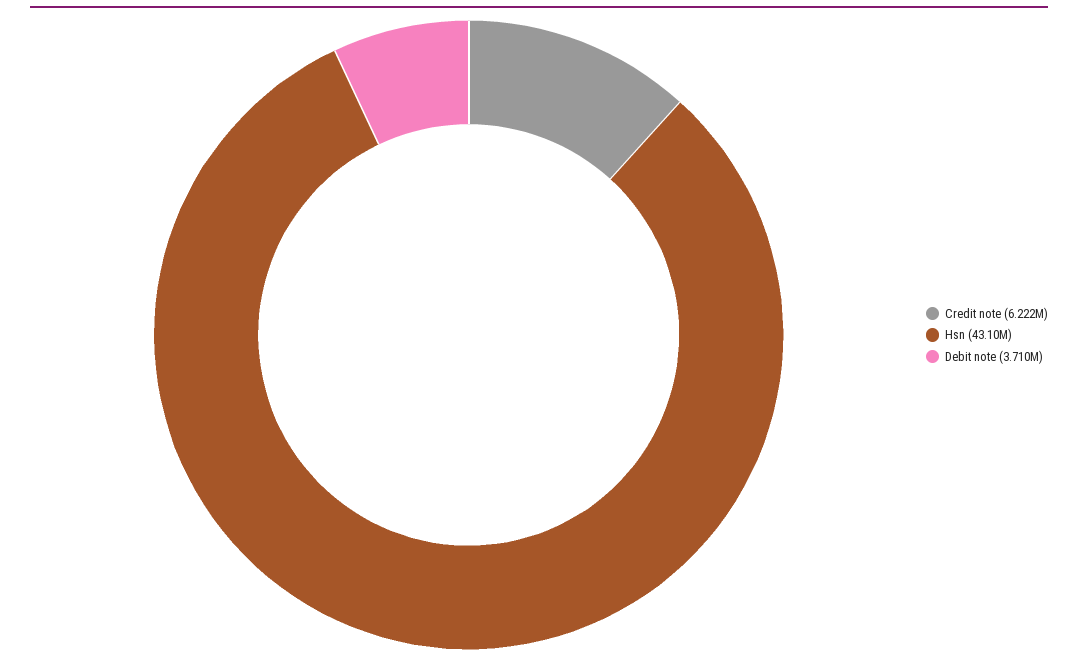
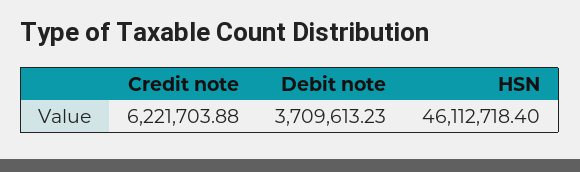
  {
    "Credit note": 6221703.88,
-   "Hsn": 43100000,
+   "Hsn": 46112718.4,
    "Debit note": 3709613.23
  }

